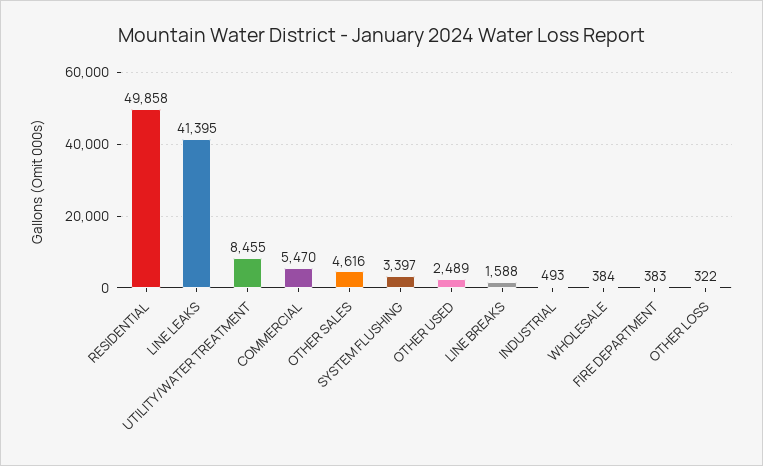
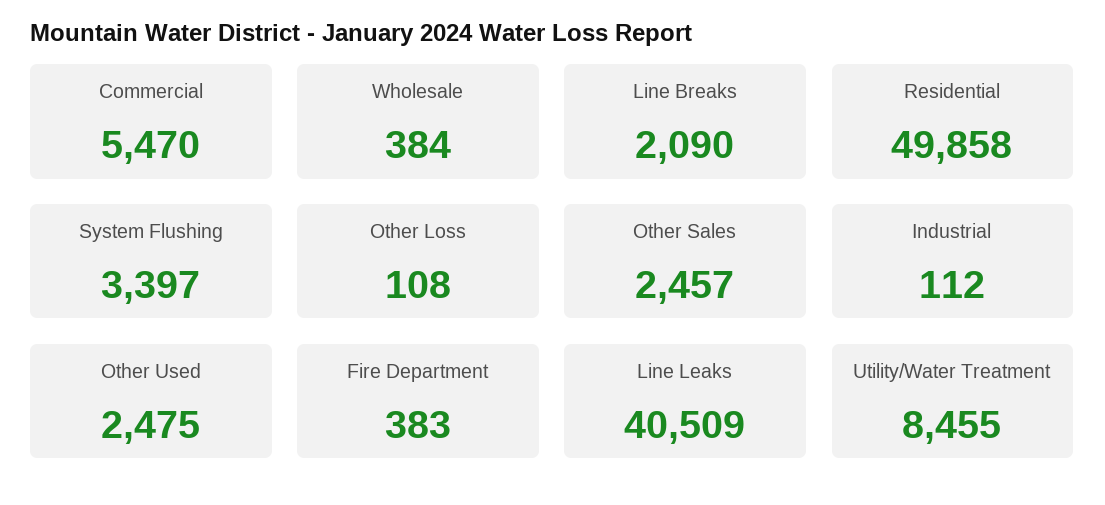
  {
    "RESIDENTIAL": 49858,
-   "LINE LEAKS": 41395,
+   "LINE LEAKS": 40509,
    "UTILITY/WATER TREATMENT": 8455,
    "COMMERCIAL": 5470,
-   "OTHER SALES": 4616,
+   "OTHER SALES": 2457,
    "SYSTEM FLUSHING": 3397,
-   "OTHER USED": 2489,
+   "OTHER USED": 2475,
-   "LINE BREAKS": 1588,
+   "LINE BREAKS": 2090,
-   "INDUSTRIAL": 493,
+   "INDUSTRIAL": 112,
    "WHOLESALE": 384,
    "FIRE DEPARTMENT": 383,
-   "OTHER LOSS": 322
+   "OTHER LOSS": 108
  }

